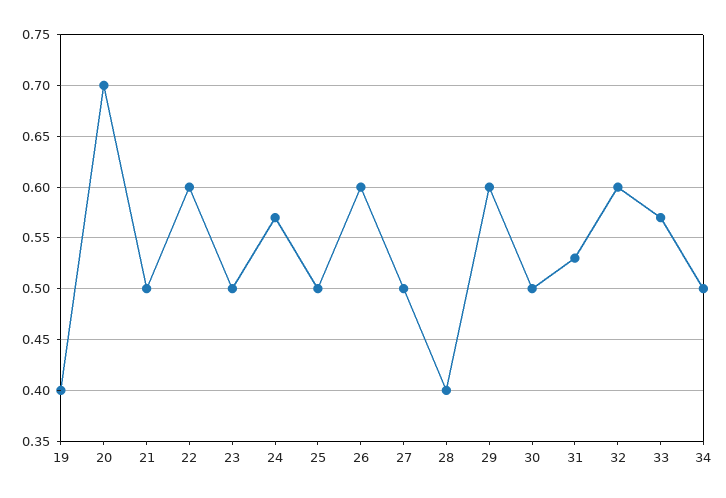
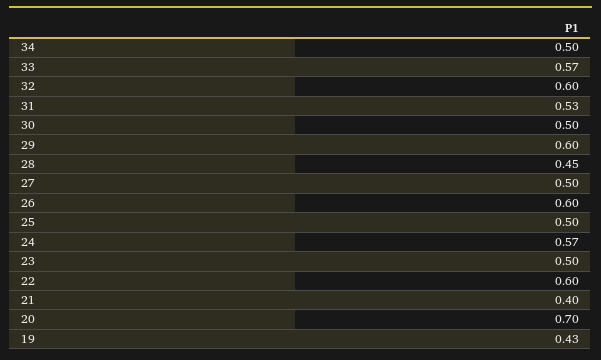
  {
-   "19": 0.4,
+   "19": 0.43,
    "20": 0.7,
-   "21": 0.5,
+   "21": 0.4,
    "22": 0.6,
    "23": 0.5,
    "24": 0.57,
    "25": 0.5,
    "26": 0.6,
    "27": 0.5,
-   "28": 0.4,
+   "28": 0.45,
    "29": 0.6,
    "30": 0.5,
    "31": 0.53,
    "32": 0.6,
    "33": 0.57,
    "34": 0.5
  }

